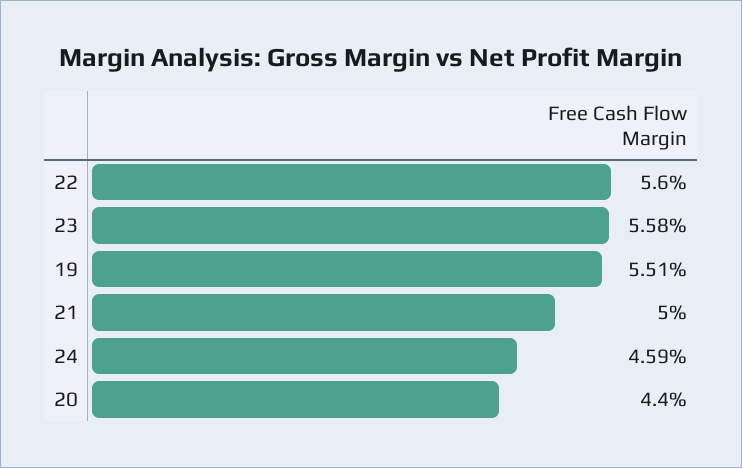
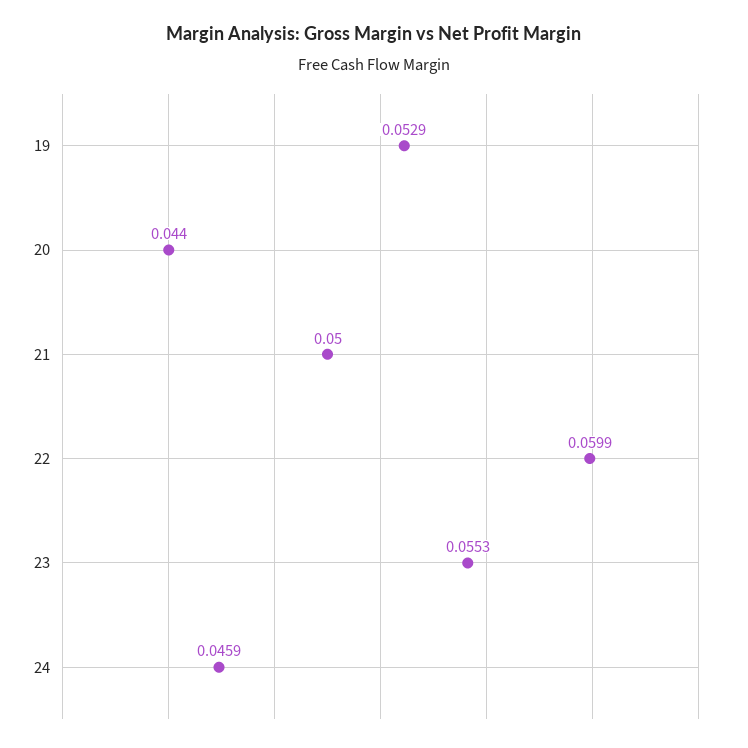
  {
-   "22": 0.056,
+   "22": 0.0599,
-   "23": 0.0558,
+   "23": 0.0553,
-   "19": 0.0551,
+   "19": 0.0529,
    "21": 0.05,
    "24": 0.0459,
    "20": 0.044
  }

